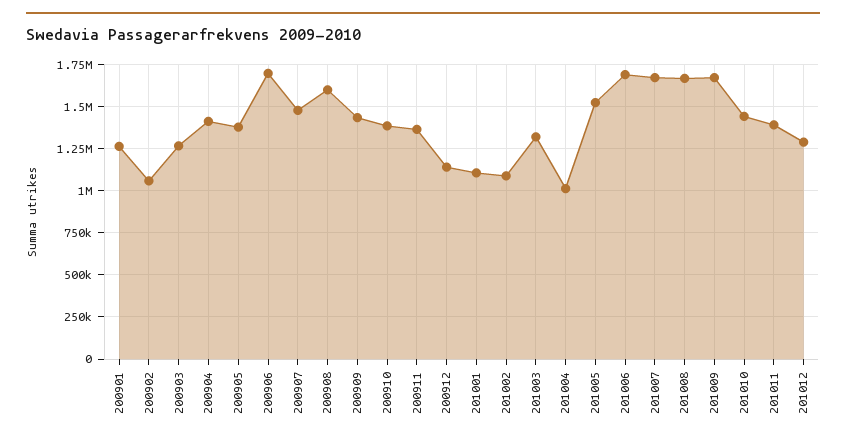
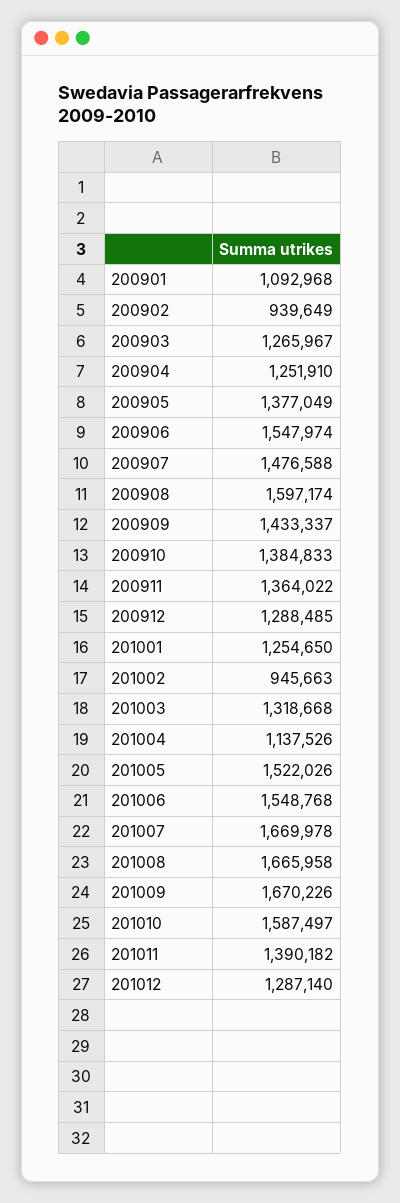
  {
-   "200901": 1250000,
+   "200901": 1092968,
-   "200902": 1050000,
+   "200902": 939649,
    "200903": 1265967,
-   "200904": 1400000,
+   "200904": 1251910,
    "200905": 1377049,
-   "200906": 1700000,
+   "200906": 1547974,
    "200907": 1476588,
    "200908": 1597174,
    "200909": 1433337,
    "200910": 1384833,
    "200911": 1364022,
-   "200912": 1150000,
+   "200912": 1288485,
-   "201001": 1100000,
+   "201001": 1254650,
-   "201002": 1100000,
+   "201002": 945663,
    "201003": 1318668,
-   "201004": 1000000,
+   "201004": 1137526,
    "201005": 1522026,
-   "201006": 1700000,
+   "201006": 1548768,
    "201007": 1669978,
    "201008": 1665958,
    "201009": 1670226,
-   "201010": 1450000,
+   "201010": 1587497,
    "201011": 1390182,
    "201012": 1287140
  }

